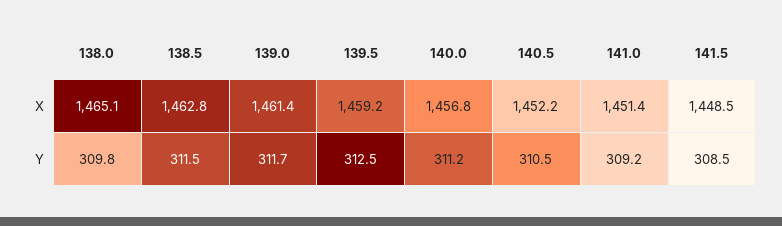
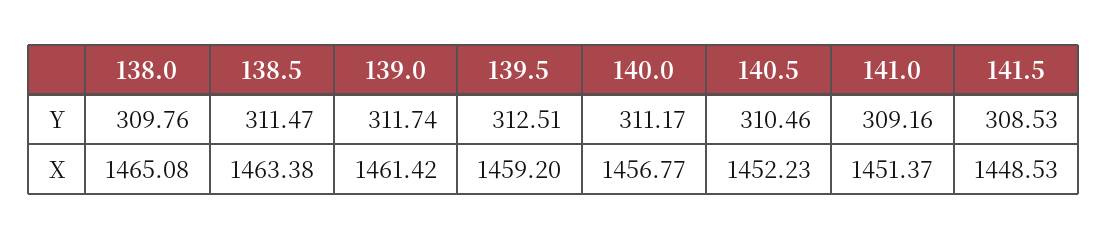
  {
    "138.0": {
      "X": 1465.08,
      "Y": 309.76
    },
    "138.5": {
-     "X": 1462.8,
+     "X": 1463.38,
      "Y": 311.47
    },
    "139.0": {
      "X": 1461.42,
      "Y": 311.74
    },
    "139.5": {
      "X": 1459.2,
      "Y": 312.51
    },
    "140.0": {
      "X": 1456.77,
      "Y": 311.17
    },
    "140.5": {
      "X": 1452.23,
      "Y": 310.46
    },
    "141.0": {
      "X": 1451.37,
      "Y": 309.16
    },
    "141.5": {
      "X": 1448.53,
      "Y": 308.53
    }
  }

